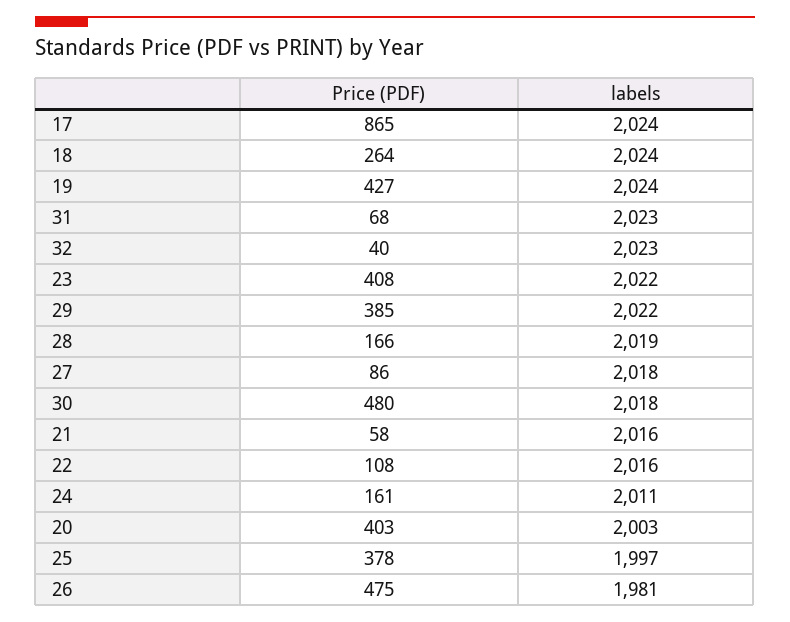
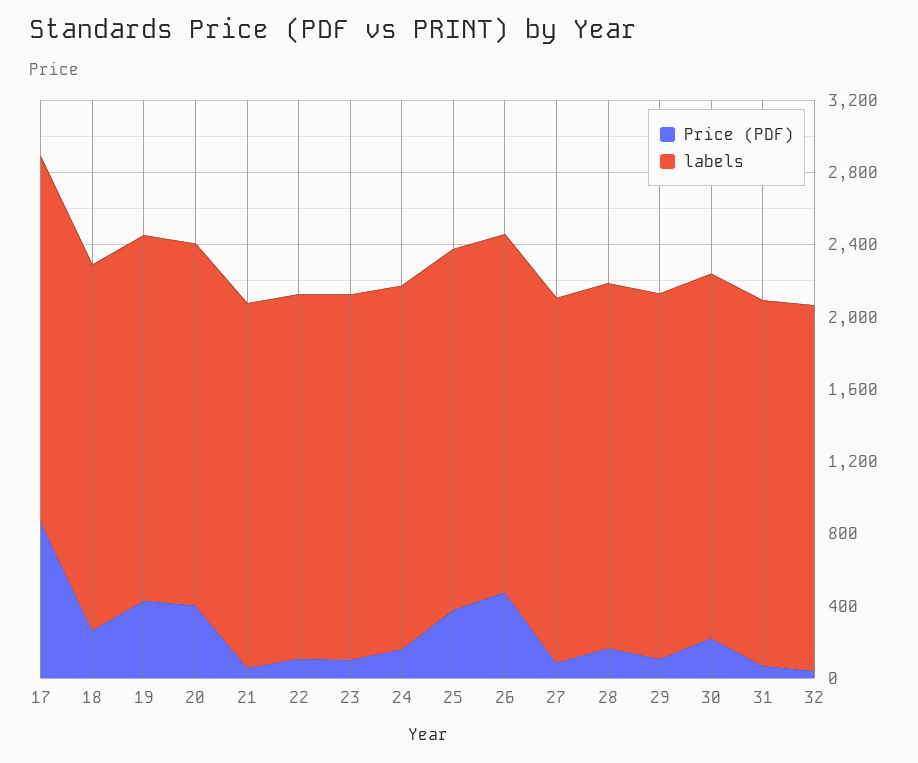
  {
    "Price (PDF)": {
      "17": 865,
      "18": 264,
      "19": 427,
      "31": 68,
      "32": 40,
-     "23": 408,
+     "23": 100,
-     "29": 385,
+     "29": 100,
      "28": 166,
      "27": 86,
-     "30": 480,
+     "30": 200,
      "21": 58,
      "22": 108,
      "24": 161,
      "20": 403,
      "25": 378,
      "26": 475
    },
    "labels": {
      "17": 2024,
      "18": 2024,
      "19": 2024,
      "31": 2023,
      "32": 2023,
      "23": 2022,
      "29": 2022,
      "28": 2019,
      "27": 2018,
      "30": 2018,
      "21": 2016,
      "22": 2016,
      "24": 2011,
      "20": 2003,
      "25": 1997,
      "26": 1981
    }
  }

